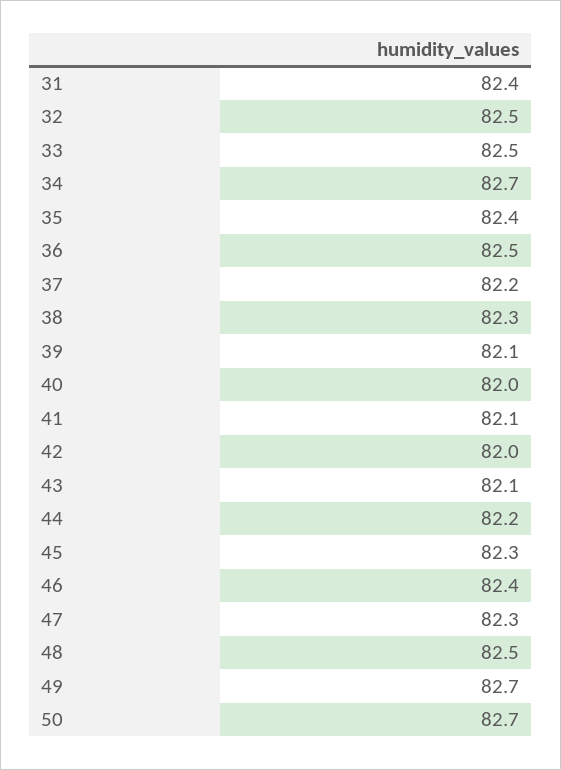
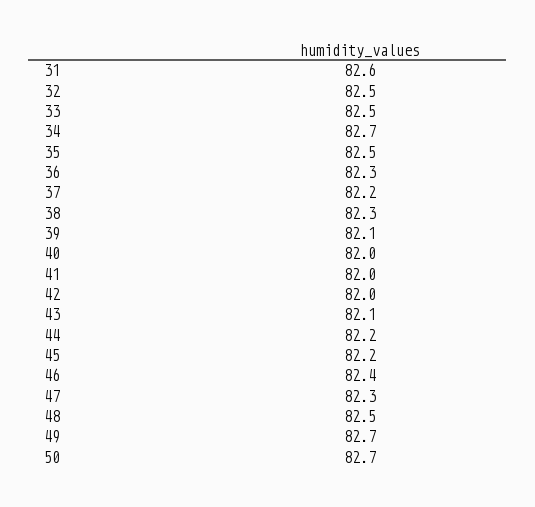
  {
-   "31": 82.4,
+   "31": 82.6,
    "32": 82.5,
    "33": 82.5,
    "34": 82.7,
-   "35": 82.4,
+   "35": 82.5,
-   "36": 82.5,
+   "36": 82.3,
    "37": 82.2,
    "38": 82.3,
    "39": 82.1,
    "40": 82,
-   "41": 82.1,
+   "41": 82,
    "42": 82,
    "43": 82.1,
    "44": 82.2,
-   "45": 82.3,
+   "45": 82.2,
    "46": 82.4,
    "47": 82.3,
    "48": 82.5,
    "49": 82.7,
    "50": 82.7
  }

